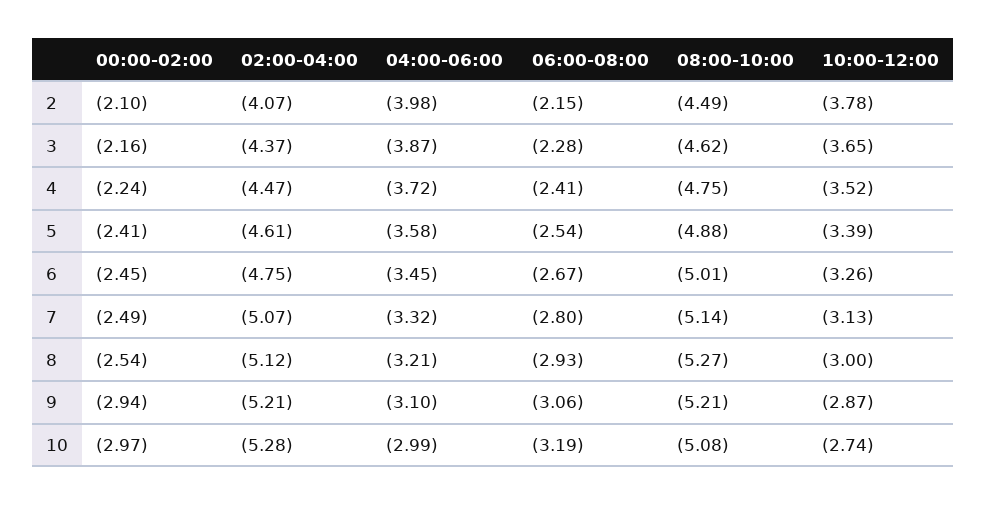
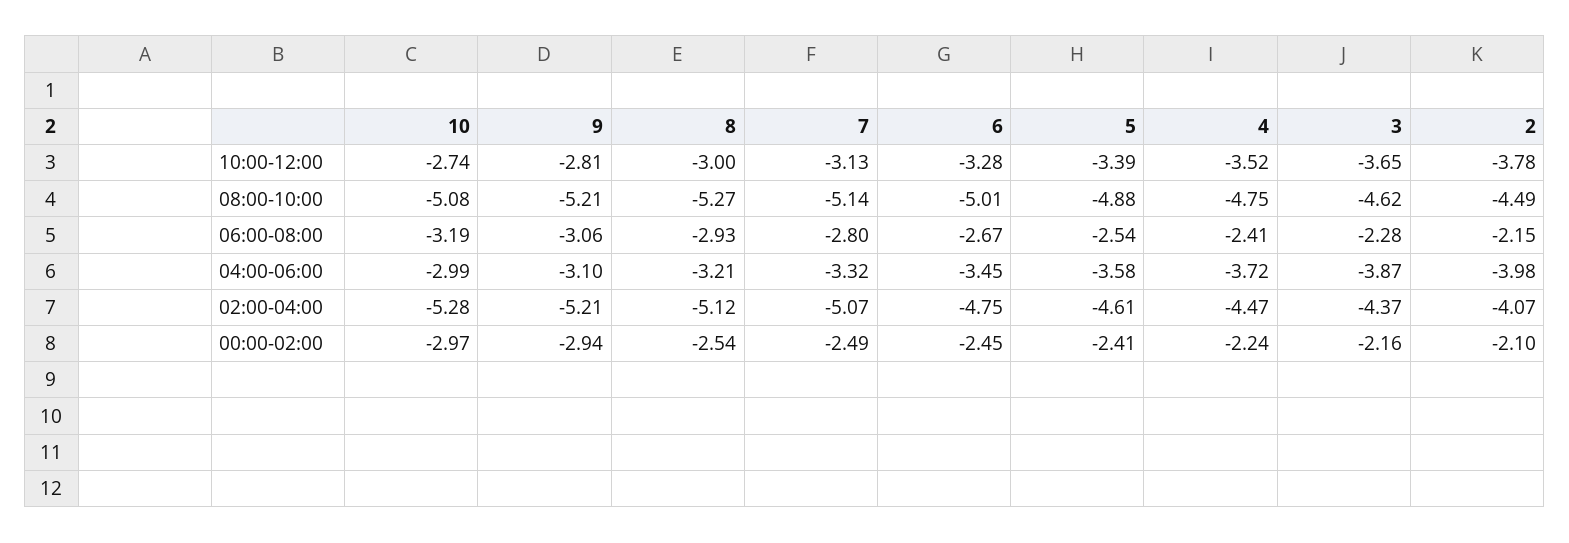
  {
    "00:00-02:00": {
      "2": -2.1,
      "3": -2.16,
      "4": -2.24,
      "5": -2.41,
      "6": -2.45,
      "7": -2.49,
      "8": -2.54,
      "9": -2.94,
      "10": -2.97
    },
    "02:00-04:00": {
      "2": -4.07,
      "3": -4.37,
      "4": -4.47,
      "5": -4.61,
      "6": -4.75,
      "7": -5.07,
      "8": -5.12,
      "9": -5.21,
      "10": -5.28
    },
    "04:00-06:00": {
      "2": -3.98,
      "3": -3.87,
      "4": -3.72,
      "5": -3.58,
      "6": -3.45,
      "7": -3.32,
      "8": -3.21,
      "9": -3.1,
      "10": -2.99
    },
    "06:00-08:00": {
      "2": -2.15,
      "3": -2.28,
      "4": -2.41,
      "5": -2.54,
      "6": -2.67,
      "7": -2.8,
      "8": -2.93,
      "9": -3.06,
      "10": -3.19
    },
    "08:00-10:00": {
      "2": -4.49,
      "3": -4.62,
      "4": -4.75,
      "5": -4.88,
      "6": -5.01,
      "7": -5.14,
      "8": -5.27,
      "9": -5.21,
      "10": -5.08
    },
    "10:00-12:00": {
      "2": -3.78,
      "3": -3.65,
      "4": -3.52,
      "5": -3.39,
-     "6": -3.26,
+     "6": -3.28,
      "7": -3.13,
      "8": -3,
-     "9": -2.87,
+     "9": -2.81,
      "10": -2.74
    }
  }

